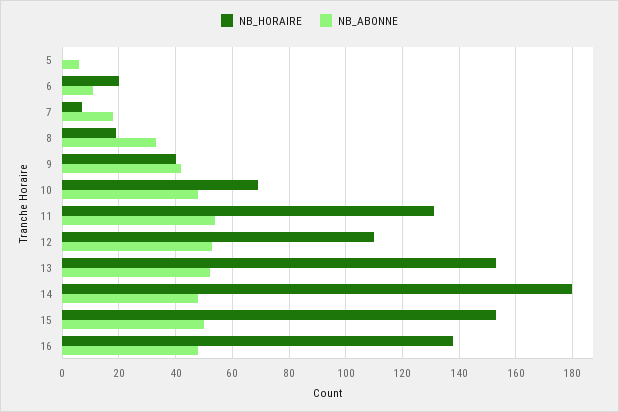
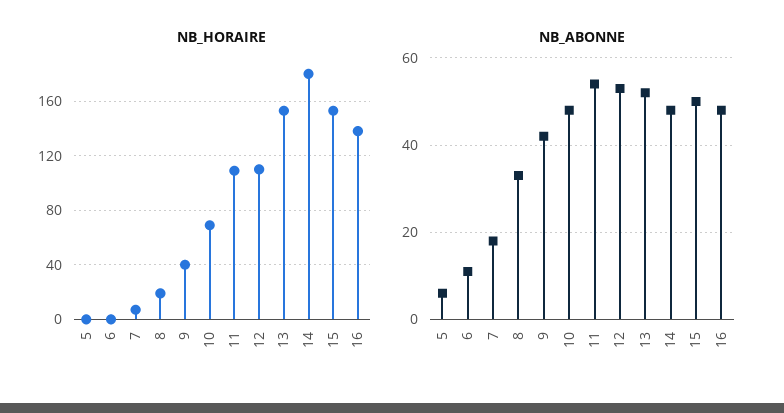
  {
    "NB_HORAIRE": {
      "5": 0,
-     "6": 20,
+     "6": 0,
      "7": 5,
      "8": 20,
      "9": 40,
      "10": 70,
-     "11": 130,
+     "11": 110,
      "12": 110,
      "13": 155,
      "14": 180,
      "15": 155,
      "16": 140
    },
    "NB_ABONNE": {
      "5": 5,
      "6": 10,
      "7": 20,
      "8": 35,
      "9": 40,
      "10": 50,
      "11": 55,
      "12": 55,
      "13": 50,
      "14": 50,
      "15": 50,
      "16": 50
    }
  }

